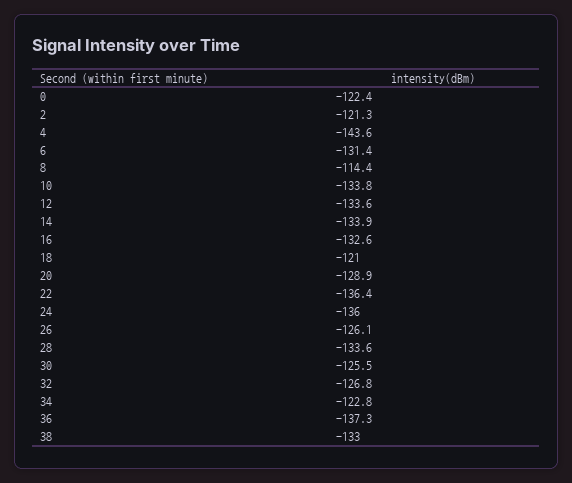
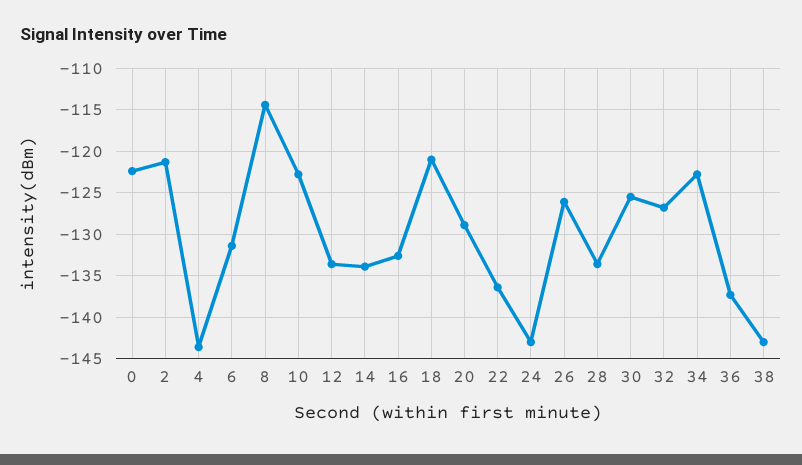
  {
    "0": -122.4,
    "2": -121.3,
    "4": -143.6,
    "6": -131.4,
    "8": -114.4,
-   "10": -133.8,
+   "10": -123,
    "12": -133.6,
    "14": -133.9,
    "16": -132.6,
    "18": -121,
    "20": -128.9,
    "22": -136.4,
-   "24": -136,
+   "24": -143,
    "26": -126.1,
    "28": -133.6,
    "30": -125.5,
    "32": -126.8,
    "34": -122.8,
    "36": -137.3,
-   "38": -133
+   "38": -143
  }

